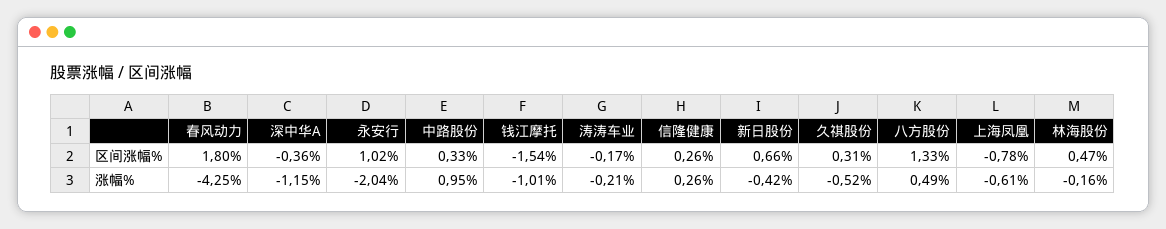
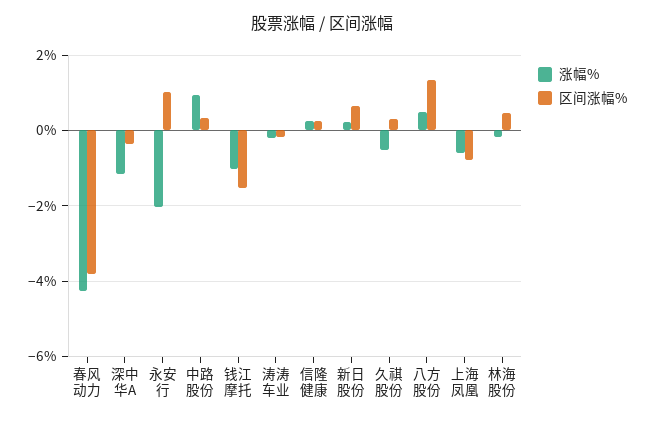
  {
    "区间涨幅%": {
-     "春风动力": 1.8,
+     "春风动力": -3.8,
      "深中华A": -0.36,
      "永安行": 1.02,
      "中路股份": 0.33,
      "钱江摩托": -1.54,
      "涛涛车业": -0.17,
      "信隆健康": 0.26,
      "新日股份": 0.66,
      "久祺股份": 0.31,
      "八方股份": 1.33,
      "上海凤凰": -0.78,
      "林海股份": 0.47
    },
    "涨幅%": {
      "春风动力": -4.25,
      "深中华A": -1.15,
      "永安行": -2.04,
      "中路股份": 0.95,
      "钱江摩托": -1.01,
      "涛涛车业": -0.21,
      "信隆健康": 0.26,
-     "新日股份": -0.42,
+     "新日股份": 0.2,
      "久祺股份": -0.52,
      "八方股份": 0.49,
      "上海凤凰": -0.61,
      "林海股份": -0.16
    }
  }

